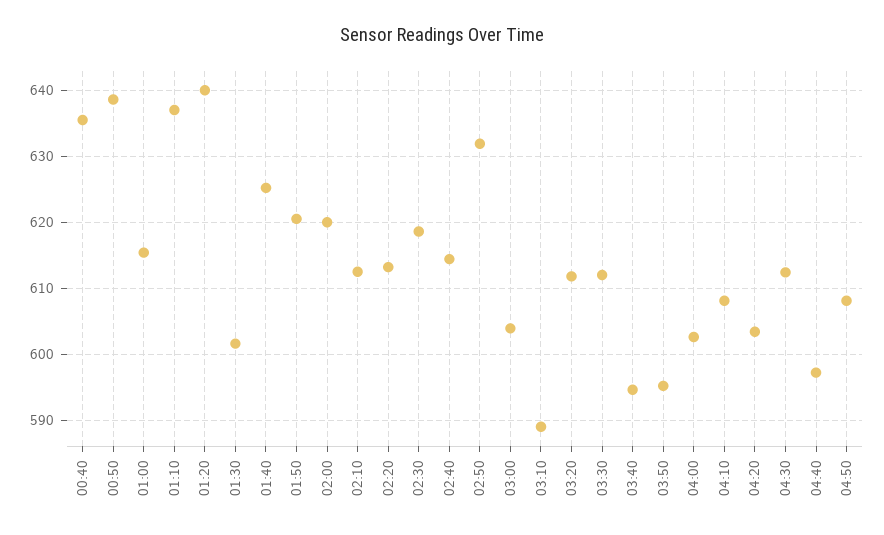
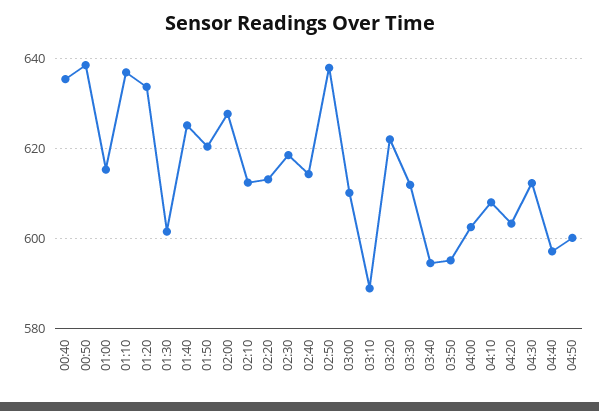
  {
    "00:40": 636,
    "00:50": 639,
    "01:00": 615,
    "01:10": 637,
-   "01:20": 640,
+   "01:20": 634,
    "01:30": 602,
    "01:40": 625,
    "01:50": 621,
-   "02:00": 620,
+   "02:00": 628,
    "02:10": 613,
    "02:20": 613,
    "02:30": 619,
    "02:40": 614,
-   "02:50": 632,
+   "02:50": 638,
-   "03:00": 604,
+   "03:00": 610,
    "03:10": 589,
-   "03:20": 612,
+   "03:20": 622,
    "03:30": 612,
    "03:40": 595,
    "03:50": 595,
    "04:00": 603,
    "04:10": 608,
    "04:20": 603,
    "04:30": 612,
    "04:40": 597,
-   "04:50": 608
+   "04:50": 600
  }

